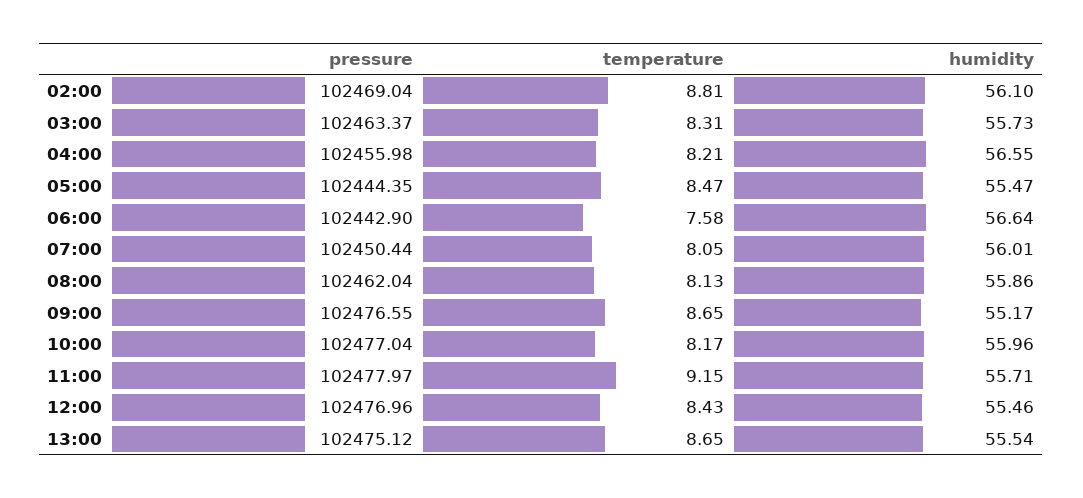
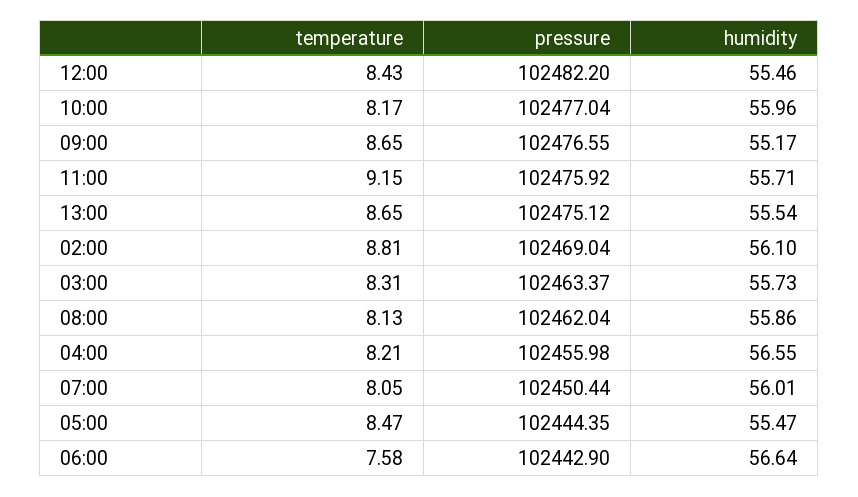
  {
    "pressure": {
      "02:00": 102469.04,
      "03:00": 102463.37,
      "04:00": 102455.98,
      "05:00": 102444.35,
      "06:00": 102442.9,
      "07:00": 102450.44,
      "08:00": 102462.04,
      "09:00": 102476.55,
      "10:00": 102477.04,
-     "11:00": 102477.97,
+     "11:00": 102475.92,
-     "12:00": 102476.96,
+     "12:00": 102482.2,
      "13:00": 102475.12
    },
    "temperature": {
      "02:00": 8.81,
      "03:00": 8.31,
      "04:00": 8.21,
      "05:00": 8.47,
      "06:00": 7.58,
      "07:00": 8.05,
      "08:00": 8.13,
      "09:00": 8.65,
      "10:00": 8.17,
      "11:00": 9.15,
      "12:00": 8.43,
      "13:00": 8.65
    },
    "humidity": {
      "02:00": 56.1,
      "03:00": 55.73,
      "04:00": 56.55,
      "05:00": 55.47,
      "06:00": 56.64,
      "07:00": 56.01,
      "08:00": 55.86,
      "09:00": 55.17,
      "10:00": 55.96,
      "11:00": 55.71,
      "12:00": 55.46,
      "13:00": 55.54
    }
  }

